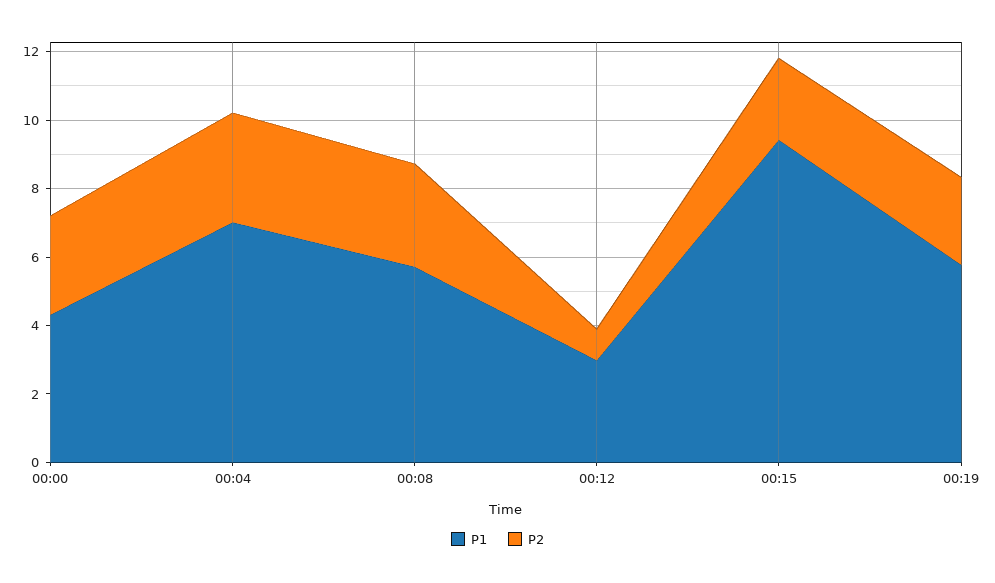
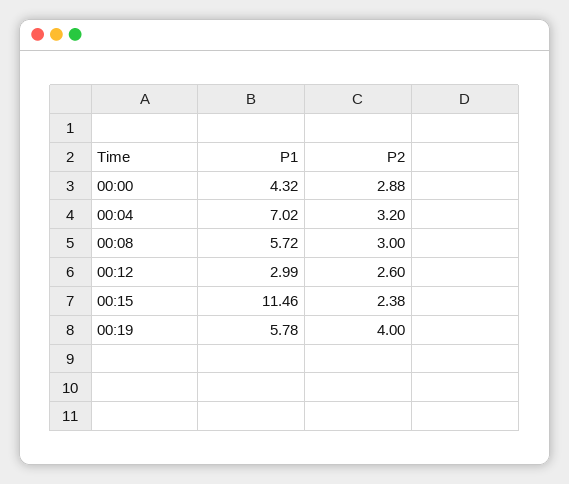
  {
    "P1": {
      "00:00": 4.32,
      "00:04": 7.02,
      "00:08": 5.72,
      "00:12": 2.99,
-     "00:15": 9.5,
+     "00:15": 11.46,
      "00:19": 5.78
    },
    "P2": {
      "00:00": 2.88,
      "00:04": 3.2,
      "00:08": 3,
-     "00:12": 1,
+     "00:12": 2.6,
      "00:15": 2.38,
-     "00:19": 2.5
+     "00:19": 4
    }
  }

